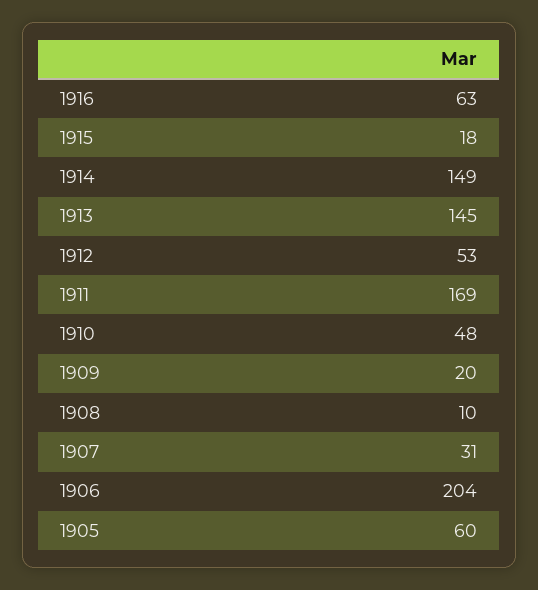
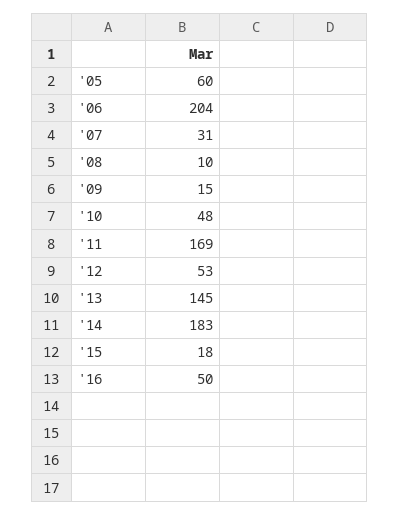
  {
-   "1916": 63,
+   "1916": 50,
    "1915": 18,
-   "1914": 149,
+   "1914": 183,
    "1913": 145,
    "1912": 53,
    "1911": 169,
    "1910": 48,
-   "1909": 20,
+   "1909": 15,
    "1908": 10,
    "1907": 31,
    "1906": 204,
    "1905": 60
  }

